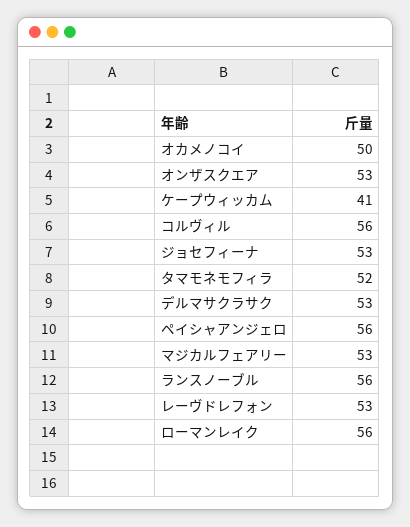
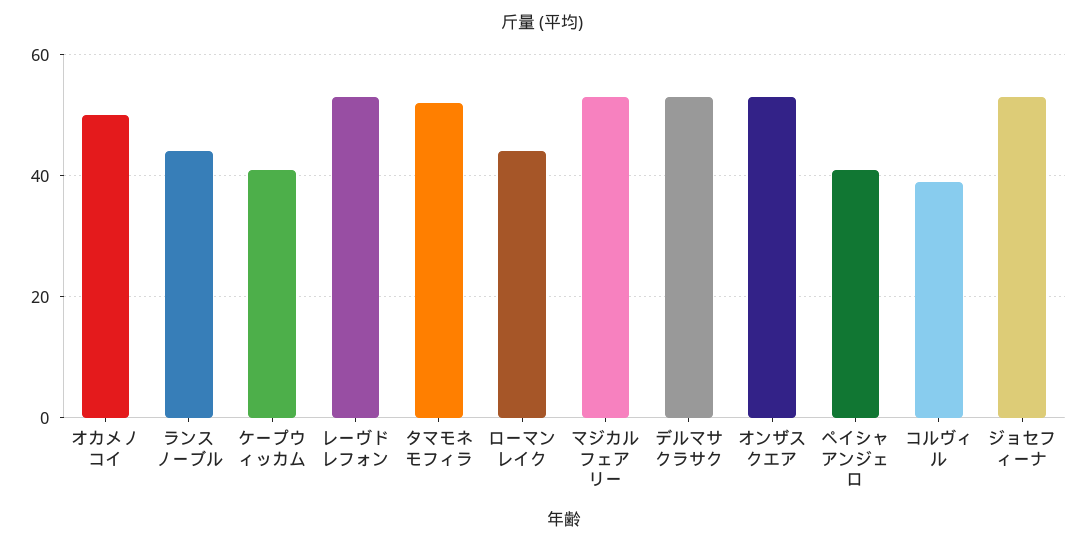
  {
    "オカメノコイ": 50,
    "オンザスクエア": 53,
    "ケープウィッカム": 41,
-   "コルヴィル": 56,
+   "コルヴィル": 40,
    "ジョセフィーナ": 53,
    "タマモネモフィラ": 52,
    "デルマサクラサク": 53,
-   "ペイシャアンジェロ": 56,
+   "ペイシャアンジェロ": 40,
    "マジカルフェアリー": 53,
-   "ランスノーブル": 56,
+   "ランスノーブル": 45,
    "レーヴドレフォン": 53,
-   "ローマンレイク": 56
+   "ローマンレイク": 45
  }

